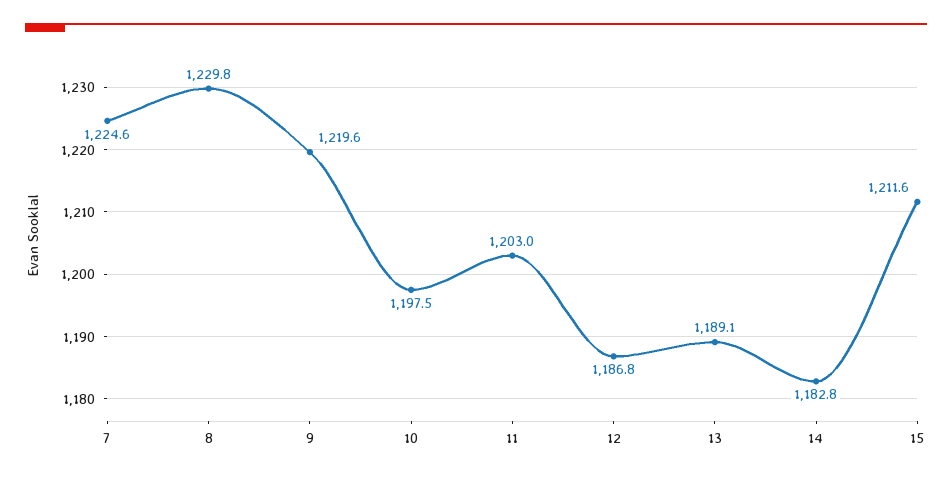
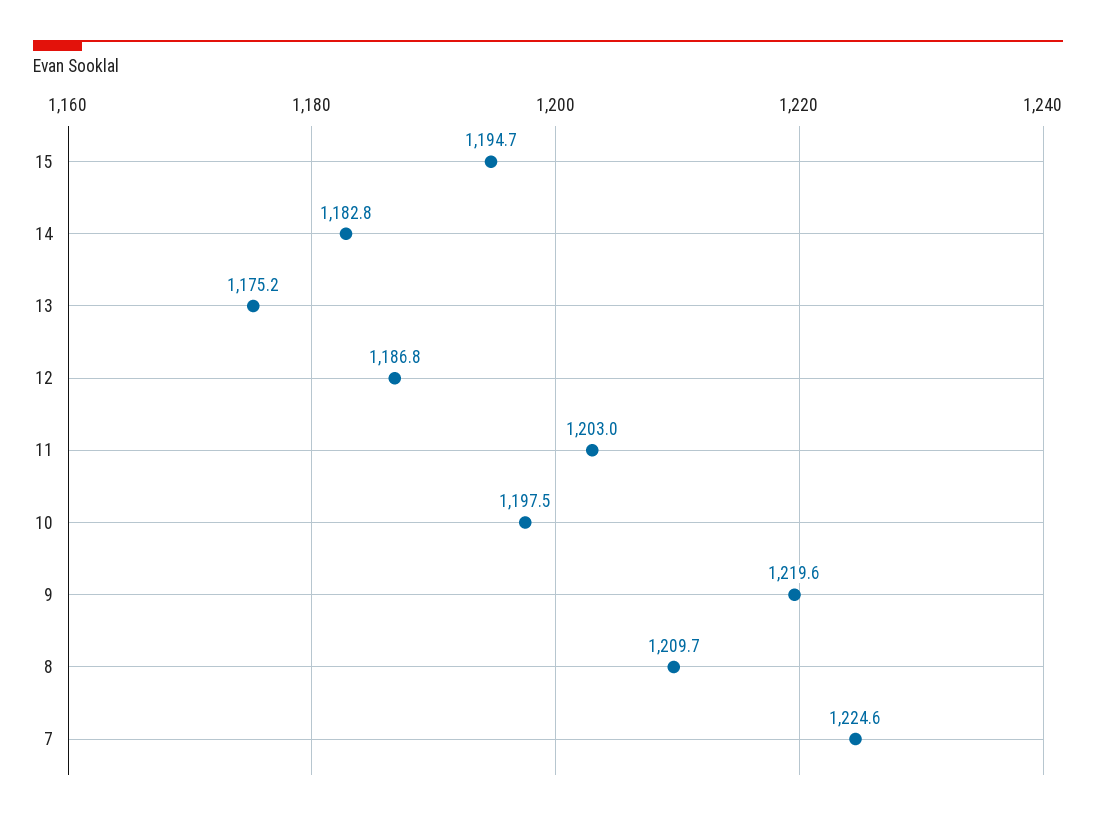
  {
    "7": 1224.6,
-   "8": 1229.8,
+   "8": 1209.7,
    "9": 1219.6,
    "10": 1197.5,
    "11": 1203,
    "12": 1186.8,
-   "13": 1189.1,
+   "13": 1175.2,
    "14": 1182.8,
-   "15": 1211.6
+   "15": 1194.7
  }

